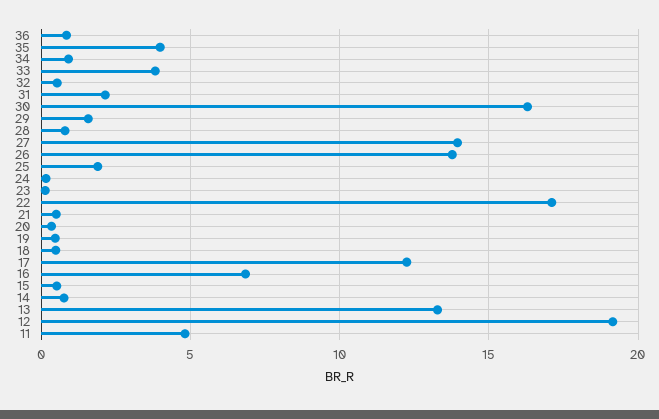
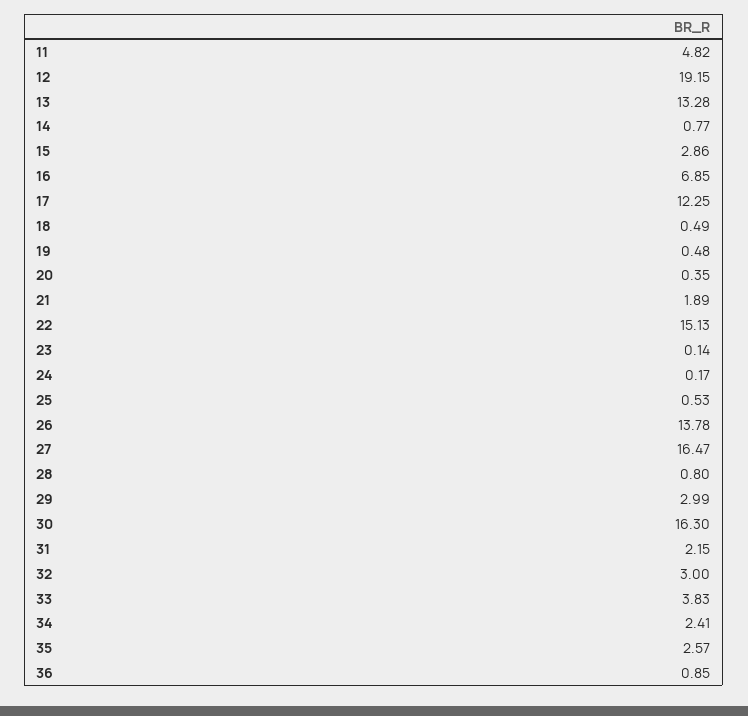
  {
    "36": 0.85,
-   "35": 4,
+   "35": 2.57,
-   "34": 1,
+   "34": 2.41,
    "33": 3.83,
-   "32": 0.5,
+   "32": 3,
    "31": 2.15,
    "30": 16.3,
-   "29": 1.5,
+   "29": 2.99,
    "28": 0.8,
-   "27": 14,
+   "27": 16.47,
    "26": 13.78,
-   "25": 2,
+   "25": 0.53,
    "24": 0.17,
    "23": 0.14,
-   "22": 17,
+   "22": 15.13,
-   "21": 0.5,
+   "21": 1.89,
    "20": 0.35,
    "19": 0.48,
    "18": 0.49,
    "17": 12.25,
    "16": 6.85,
-   "15": 0.5,
+   "15": 2.86,
    "14": 0.77,
    "13": 13.28,
    "12": 19.15,
    "11": 4.82
  }

